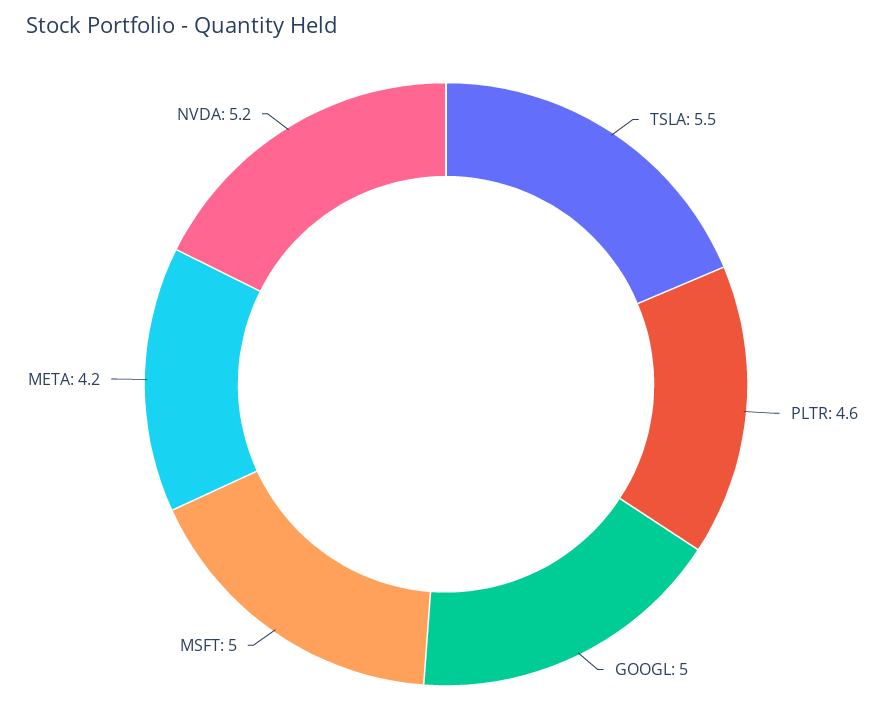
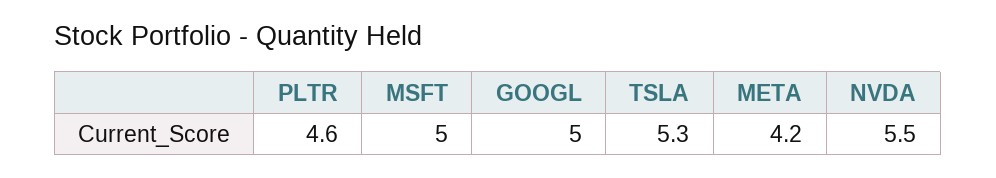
  {
-   "TSLA": 5.5,
+   "TSLA": 5.3,
    "PLTR": 4.6,
    "GOOGL": 5,
    "MSFT": 5,
    "META": 4.2,
-   "NVDA": 5.2
+   "NVDA": 5.5
  }

